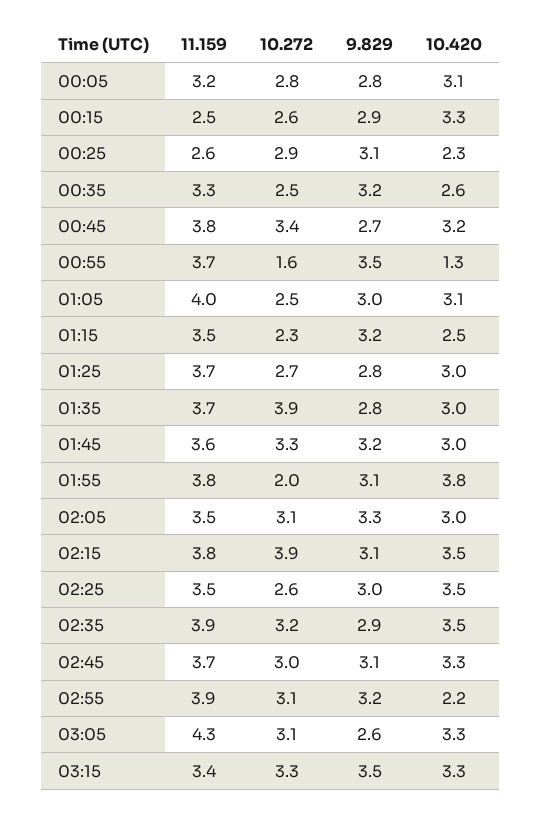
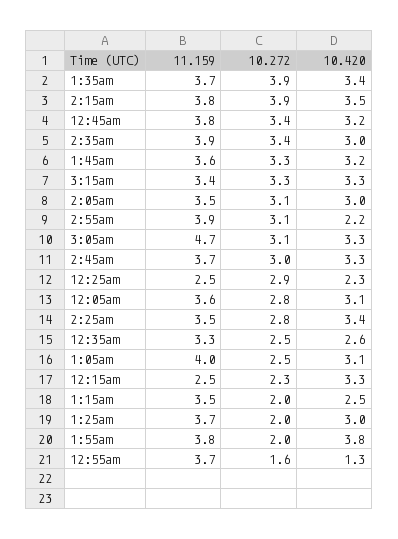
  {
    "11.159": {
-     "00:05": 3.2,
+     "00:05": 3.6,
      "00:15": 2.5,
-     "00:25": 2.6,
+     "00:25": 2.5,
      "00:35": 3.3,
      "00:45": 3.8,
      "00:55": 3.7,
      "01:05": 4,
      "01:15": 3.5,
      "01:25": 3.7,
      "01:35": 3.7,
      "01:45": 3.6,
      "01:55": 3.8,
      "02:05": 3.5,
      "02:15": 3.8,
      "02:25": 3.5,
      "02:35": 3.9,
      "02:45": 3.7,
      "02:55": 3.9,
-     "03:05": 4.3,
+     "03:05": 4.7,
      "03:15": 3.4
    },
    "10.272": {
      "00:05": 2.8,
-     "00:15": 2.6,
+     "00:15": 2.3,
      "00:25": 2.9,
      "00:35": 2.5,
      "00:45": 3.4,
      "00:55": 1.6,
      "01:05": 2.5,
-     "01:15": 2.3,
+     "01:15": 2,
-     "01:25": 2.7,
+     "01:25": 2,
      "01:35": 3.9,
      "01:45": 3.3,
      "01:55": 2,
      "02:05": 3.1,
      "02:15": 3.9,
-     "02:25": 2.6,
+     "02:25": 2.8,
-     "02:35": 3.2,
+     "02:35": 3.4,
      "02:45": 3,
      "02:55": 3.1,
      "03:05": 3.1,
      "03:15": 3.3
    },
-   "9.829": {
-     "00:05": 2.8,
-     "00:15": 2.9,
-     "00:25": 3.1,
-     "00:35": 3.2,
-     "00:45": 2.7,
-     "00:55": 3.5,
-     "01:05": 3,
-     "01:15": 3.2,
-     "01:25": 2.8,
-     "01:35": 2.8,
-     "01:45": 3.2,
-     "01:55": 3.1,
-     "02:05": 3.3,
-     "02:15": 3.1,
-     "02:25": 3,
-     "02:35": 2.9,
-     "02:45": 3.1,
-     "02:55": 3.2,
-     "03:05": 2.6,
-     "03:15": 3.5
-   },
    "10.420": {
      "00:05": 3.1,
      "00:15": 3.3,
      "00:25": 2.3,
      "00:35": 2.6,
      "00:45": 3.2,
      "00:55": 1.3,
      "01:05": 3.1,
      "01:15": 2.5,
      "01:25": 3,
-     "01:35": 3,
+     "01:35": 3.4,
-     "01:45": 3,
+     "01:45": 3.2,
      "01:55": 3.8,
      "02:05": 3,
      "02:15": 3.5,
-     "02:25": 3.5,
+     "02:25": 3.4,
-     "02:35": 3.5,
+     "02:35": 3,
      "02:45": 3.3,
      "02:55": 2.2,
      "03:05": 3.3,
      "03:15": 3.3
    }
  }

